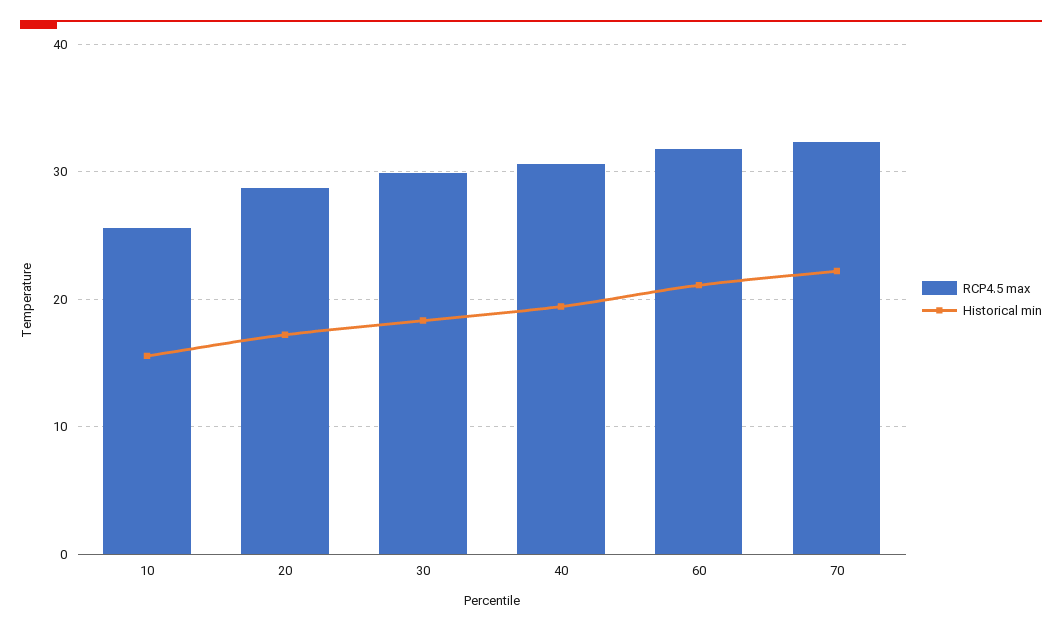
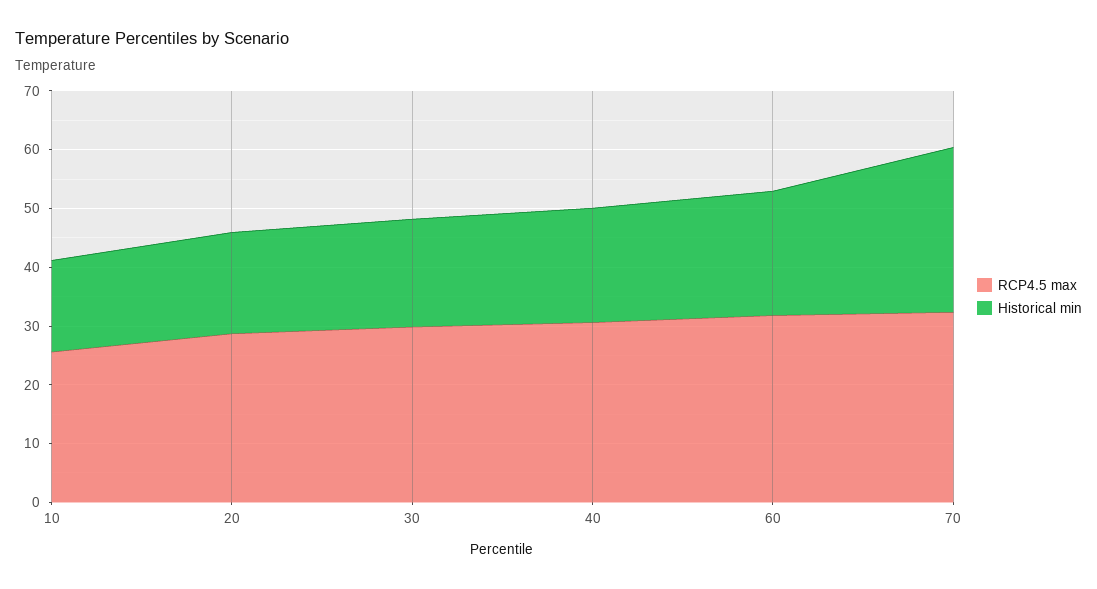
  {
    "RCP4.5 max": {
      "10": 26,
      "20": 29,
      "30": 30,
      "40": 31,
      "60": 32,
      "70": 32
    },
    "Historical min": {
      "10": 16,
      "20": 17,
      "30": 18,
      "40": 19,
      "60": 21,
-     "70": 22
+     "70": 28
    }
  }

